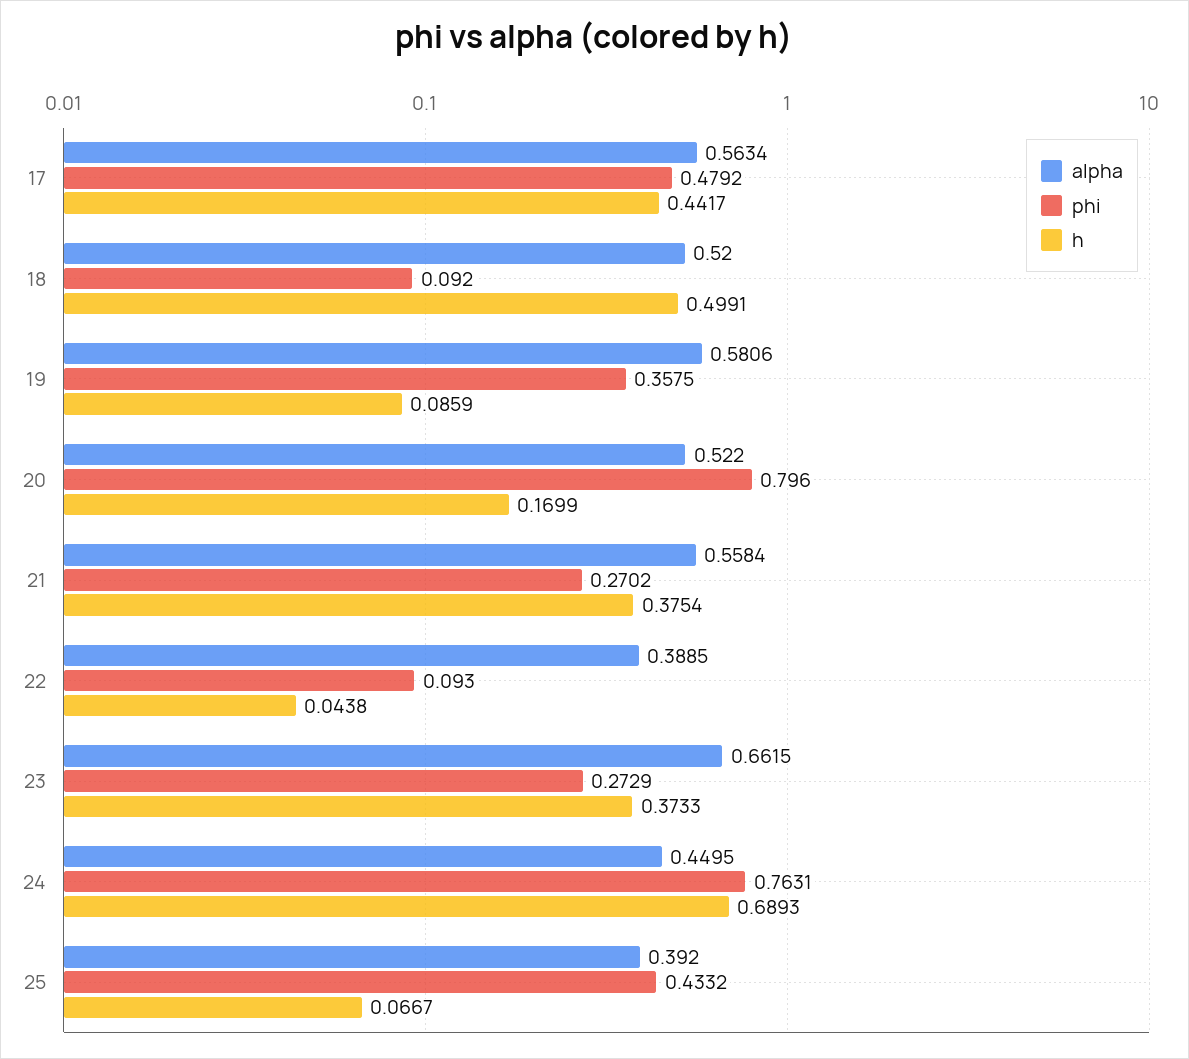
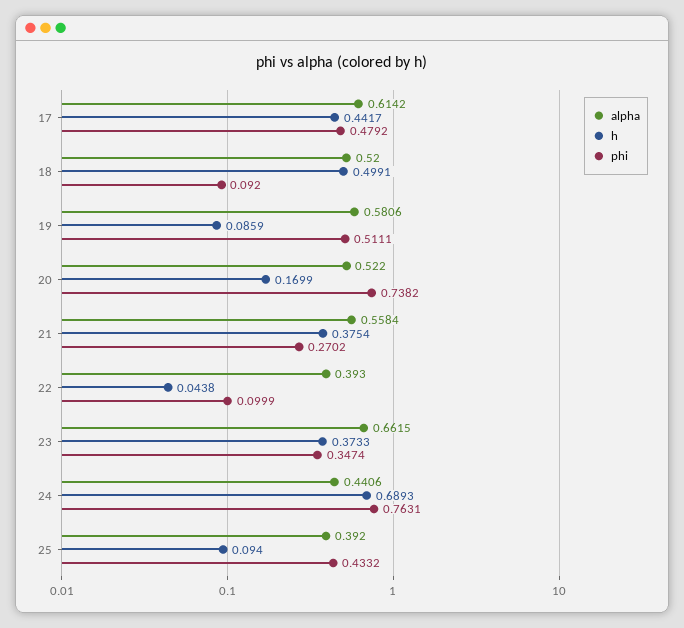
  {
    "alpha": {
-     "17": 0.5634,
+     "17": 0.6142,
      "18": 0.52,
      "19": 0.5806,
      "20": 0.522,
      "21": 0.5584,
-     "22": 0.3885,
+     "22": 0.393,
      "23": 0.6615,
-     "24": 0.4495,
+     "24": 0.4406,
      "25": 0.392
    },
    "phi": {
      "17": 0.4792,
      "18": 0.092,
-     "19": 0.3575,
+     "19": 0.5111,
-     "20": 0.796,
+     "20": 0.7382,
      "21": 0.2702,
-     "22": 0.093,
+     "22": 0.0999,
-     "23": 0.2729,
+     "23": 0.3474,
      "24": 0.7631,
      "25": 0.4332
    },
    "h": {
      "17": 0.4417,
      "18": 0.4991,
      "19": 0.0859,
      "20": 0.1699,
      "21": 0.3754,
      "22": 0.0438,
      "23": 0.3733,
      "24": 0.6893,
-     "25": 0.0667
+     "25": 0.094
    }
  }

